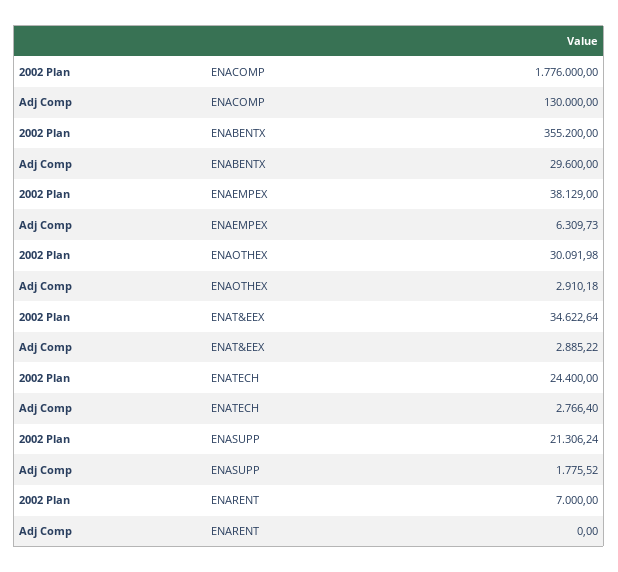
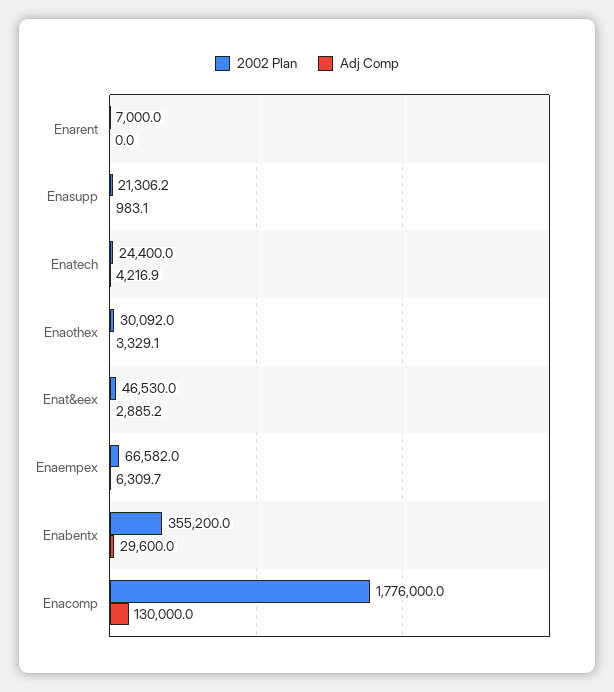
  {
    "2002 Plan": {
      "ENACOMP": 1776000,
      "ENABENTX": 355200,
-     "ENAEMPEX": 38129,
+     "ENAEMPEX": 66582,
      "ENAOTHEX": 30091.98,
-     "ENAT&EEX": 34622.64,
+     "ENAT&EEX": 46530,
      "ENATECH": 24400,
      "ENASUPP": 21306.24,
      "ENARENT": 7000
    },
    "Adj Comp": {
      "ENACOMP": 130000,
      "ENABENTX": 29600,
      "ENAEMPEX": 6309.73,
-     "ENAOTHEX": 2910.18,
+     "ENAOTHEX": 3329.1,
      "ENAT&EEX": 2885.22,
-     "ENATECH": 2766.4,
+     "ENATECH": 4216.9,
-     "ENASUPP": 1775.52,
+     "ENASUPP": 983.1,
      "ENARENT": 0
    }
  }

